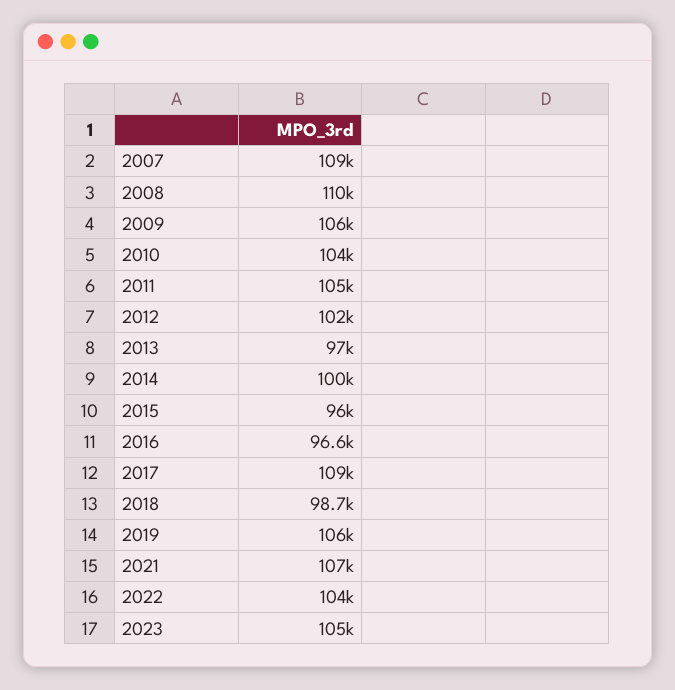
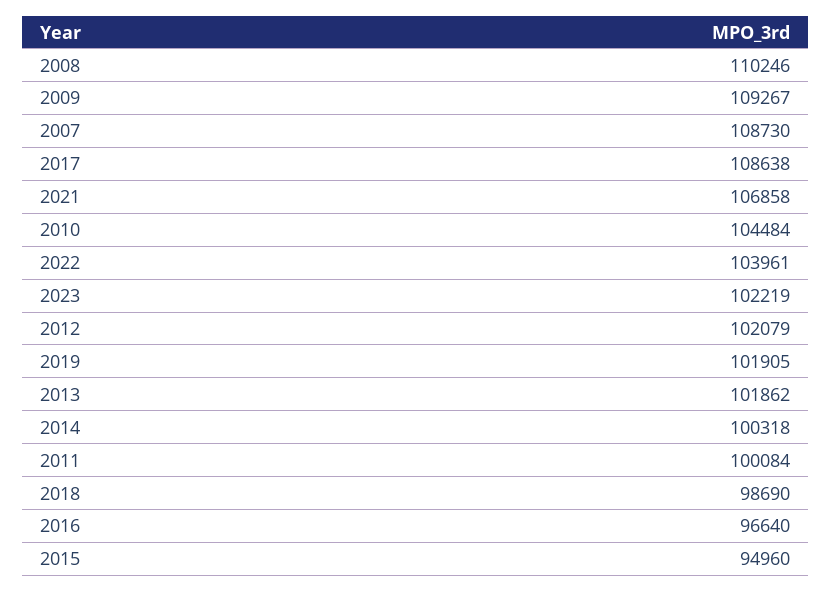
  {
    "2007": 108730,
    "2008": 110246,
-   "2009": 106000,
+   "2009": 109267,
    "2010": 104484,
-   "2011": 105000,
+   "2011": 100084,
    "2012": 102079,
-   "2013": 97000,
+   "2013": 101862,
    "2014": 100318,
-   "2015": 96000,
+   "2015": 94960,
    "2016": 96640,
    "2017": 108638,
    "2018": 98690,
-   "2019": 106000,
+   "2019": 101905,
    "2021": 106858,
    "2022": 103961,
-   "2023": 105000
+   "2023": 102219
  }

